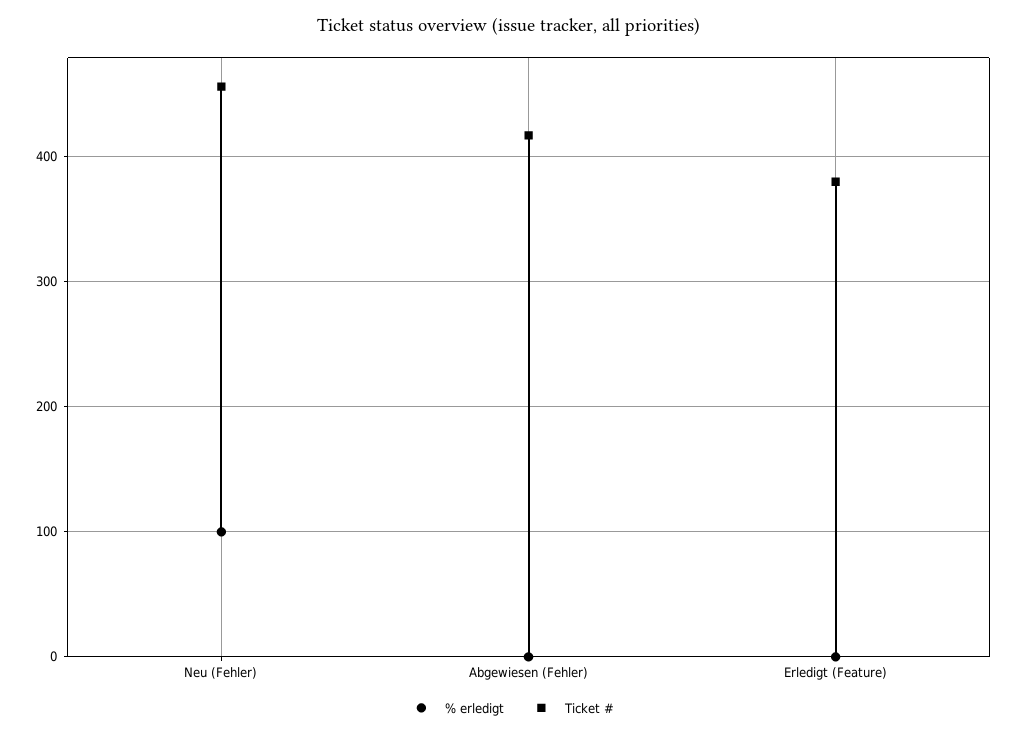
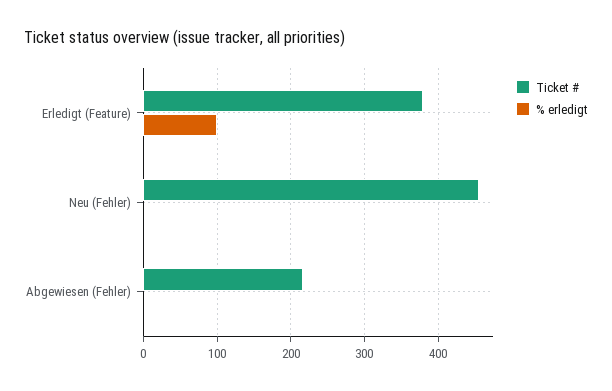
  {
    "% erledigt": {
-     "Neu (Fehler)": 100,
+     "Neu (Fehler)": 0,
      "Abgewiesen (Fehler)": 0,
-     "Erledigt (Feature)": 0
+     "Erledigt (Feature)": 100
    },
    "Ticket #": {
      "Neu (Fehler)": 460,
-     "Abgewiesen (Fehler)": 420,
+     "Abgewiesen (Fehler)": 220,
      "Erledigt (Feature)": 380
    }
  }

